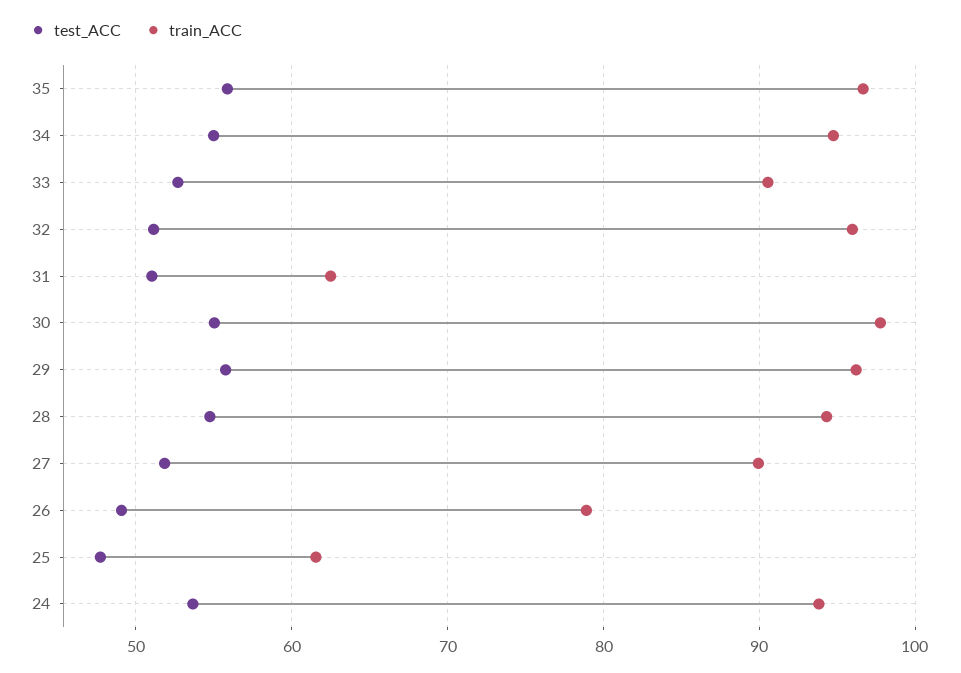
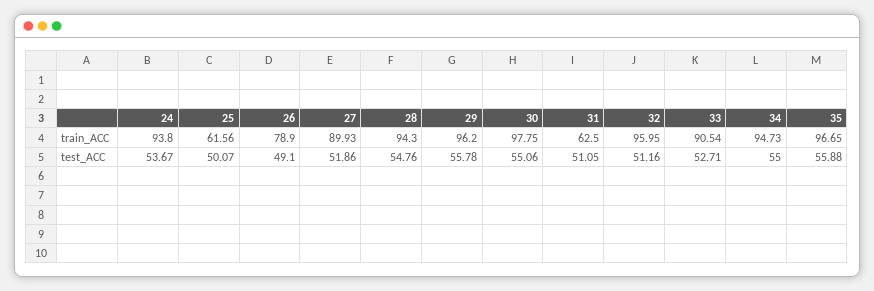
  {
    "test_ACC": {
      "35": 55.88,
      "34": 55,
      "33": 52.71,
      "32": 51.16,
      "31": 51.05,
      "30": 55.06,
      "29": 55.78,
      "28": 54.76,
      "27": 51.86,
      "26": 49.1,
-     "25": 48,
+     "25": 50.07,
      "24": 53.67
    },
    "train_ACC": {
      "35": 96.65,
      "34": 94.73,
      "33": 90.54,
      "32": 95.95,
      "31": 62.5,
      "30": 97.75,
      "29": 96.2,
      "28": 94.3,
      "27": 89.93,
      "26": 78.9,
      "25": 61.56,
      "24": 93.8
    }
  }

